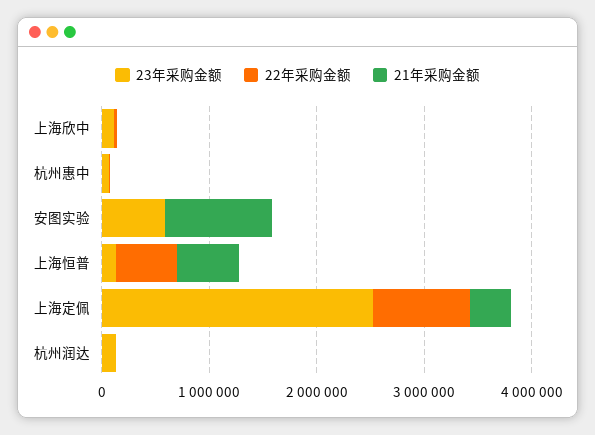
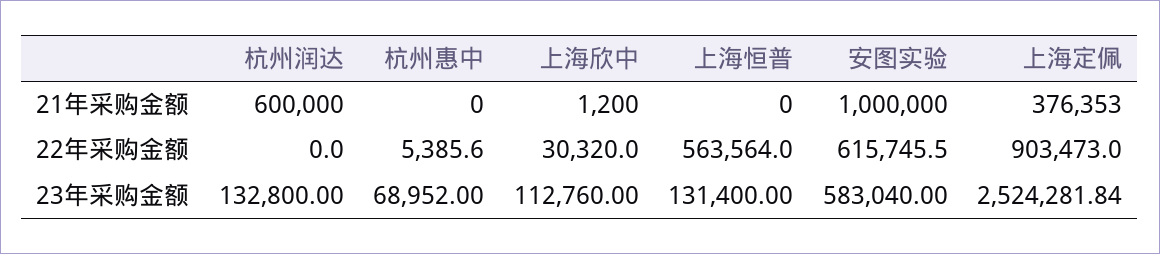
  {
    "23年采购金额": {
      "上海欣中": 112760,
      "杭州惠中": 68952,
      "安图实验": 583040,
      "上海恒普": 131400,
      "上海定佩": 2524281.84,
      "杭州润达": 132800
    },
    "22年采购金额": {
      "上海欣中": 30320,
      "杭州惠中": 5385.6,
-     "安图实验": 0,
+     "安图实验": 615745.5,
      "上海恒普": 563564,
      "上海定佩": 903473,
      "杭州润达": 0
    },
    "21年采购金额": {
      "上海欣中": 1200,
      "杭州惠中": 0,
      "安图实验": 1000000,
-     "上海恒普": 600000,
+     "上海恒普": 0,
      "上海定佩": 376353,
-     "杭州润达": 0
+     "杭州润达": 600000
    }
  }

